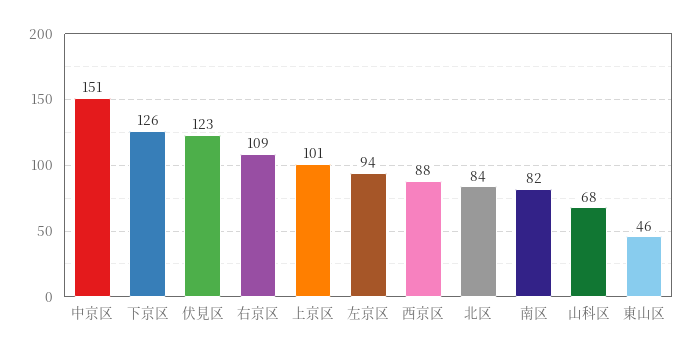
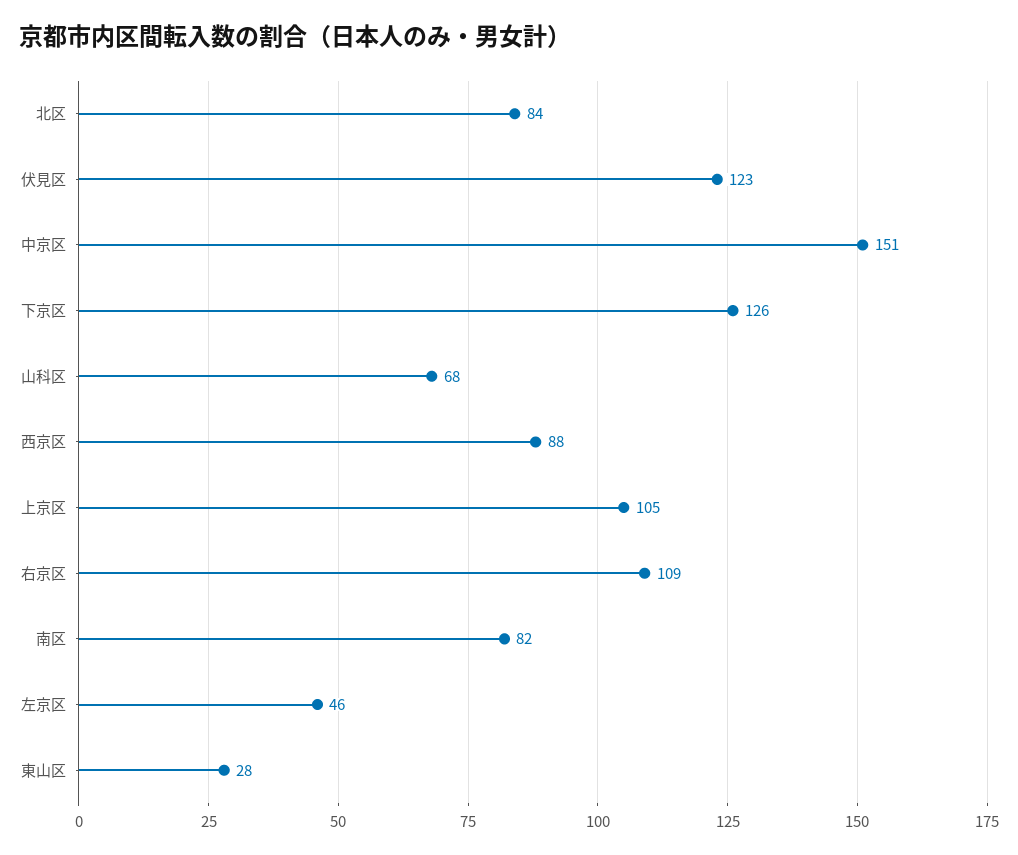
  {
    "中京区": 151,
    "下京区": 126,
    "伏見区": 123,
    "右京区": 109,
-   "上京区": 101,
+   "上京区": 105,
-   "左京区": 94,
+   "左京区": 46,
    "西京区": 88,
    "北区": 84,
    "南区": 82,
    "山科区": 68,
-   "東山区": 46
+   "東山区": 28
  }

